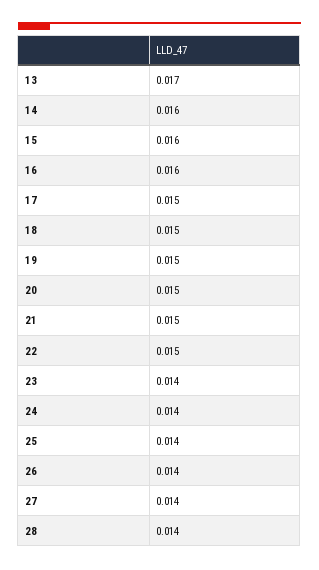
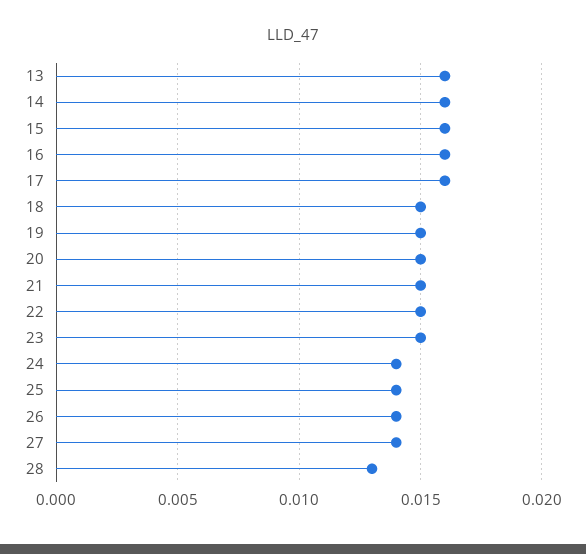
  {
-   "13": 0.017,
+   "13": 0.016,
    "14": 0.016,
    "15": 0.016,
    "16": 0.016,
-   "17": 0.015,
+   "17": 0.016,
    "18": 0.015,
    "19": 0.015,
    "20": 0.015,
    "21": 0.015,
    "22": 0.015,
-   "23": 0.014,
+   "23": 0.015,
    "24": 0.014,
    "25": 0.014,
    "26": 0.014,
    "27": 0.014,
-   "28": 0.014
+   "28": 0.013
  }

